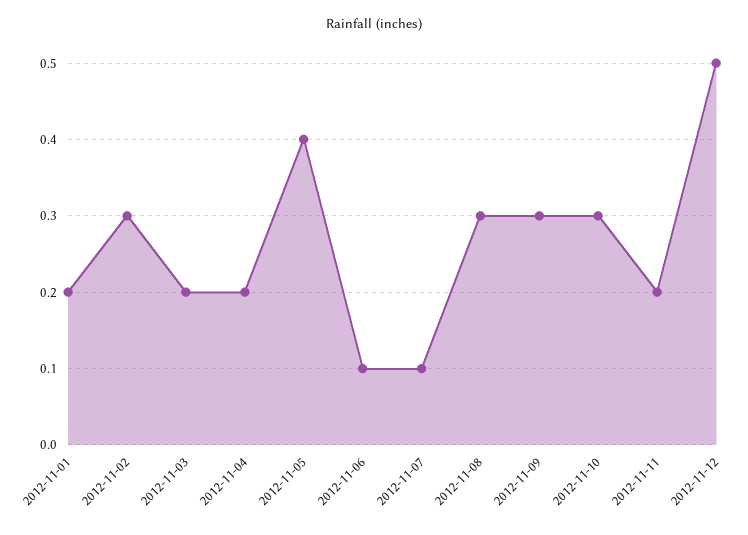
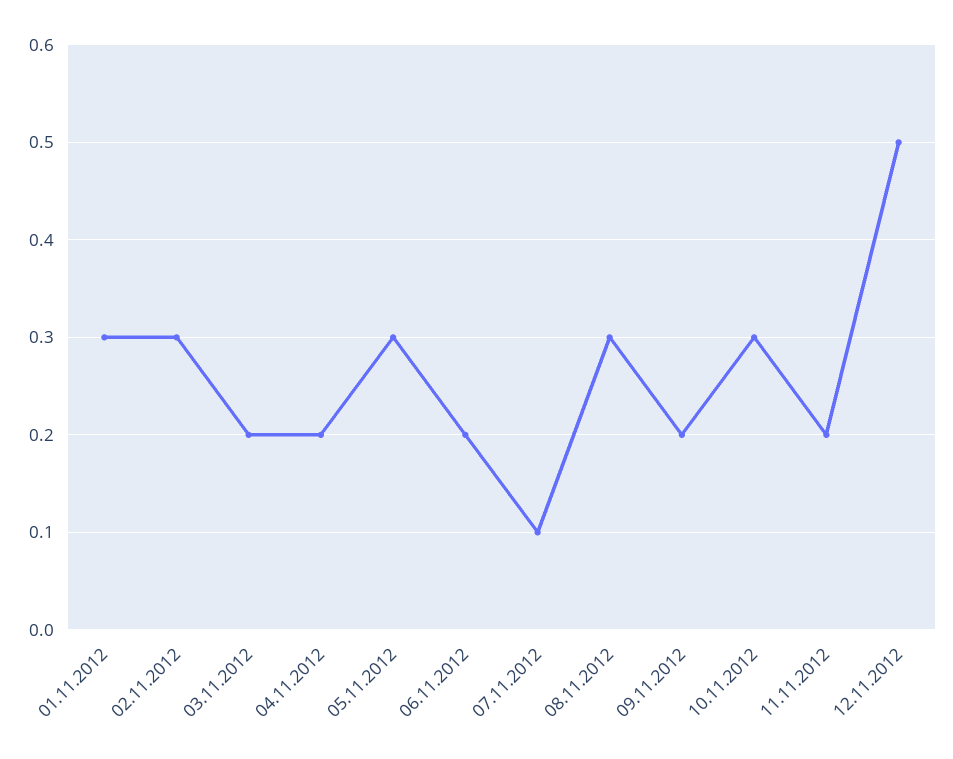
  {
-   "2012-11-01": 0.2,
+   "2012-11-01": 0.3,
    "2012-11-02": 0.3,
    "2012-11-03": 0.2,
    "2012-11-04": 0.2,
-   "2012-11-05": 0.4,
+   "2012-11-05": 0.3,
-   "2012-11-06": 0.1,
+   "2012-11-06": 0.2,
    "2012-11-07": 0.1,
    "2012-11-08": 0.3,
-   "2012-11-09": 0.3,
+   "2012-11-09": 0.2,
    "2012-11-10": 0.3,
    "2012-11-11": 0.2,
    "2012-11-12": 0.5
  }

